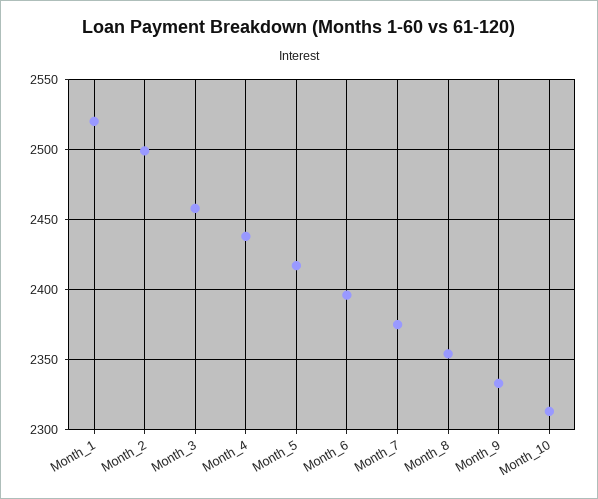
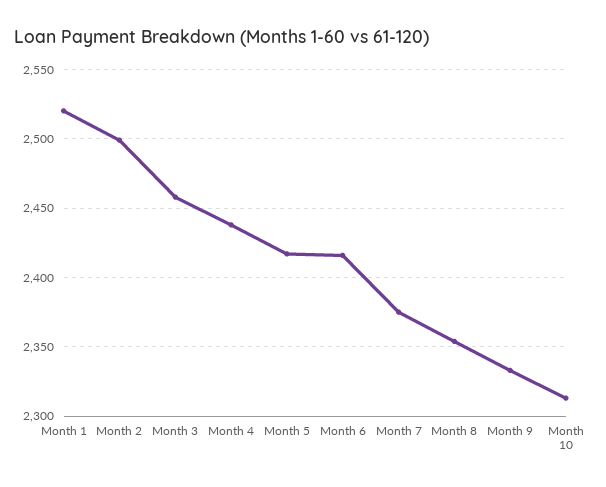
  {
    "Month_1": 2520,
    "Month_2": 2500,
    "Month_3": 2460,
    "Month_4": 2440,
    "Month_5": 2415,
-   "Month_6": 2395,
+   "Month_6": 2415,
    "Month_7": 2375,
    "Month_8": 2355,
    "Month_9": 2335,
    "Month_10": 2315
  }

